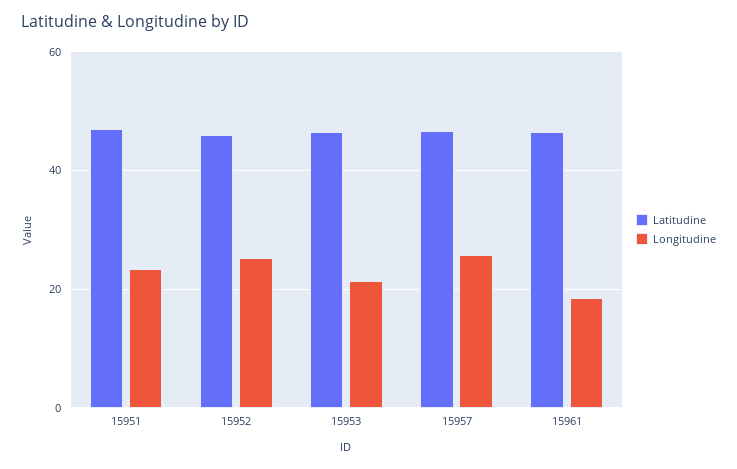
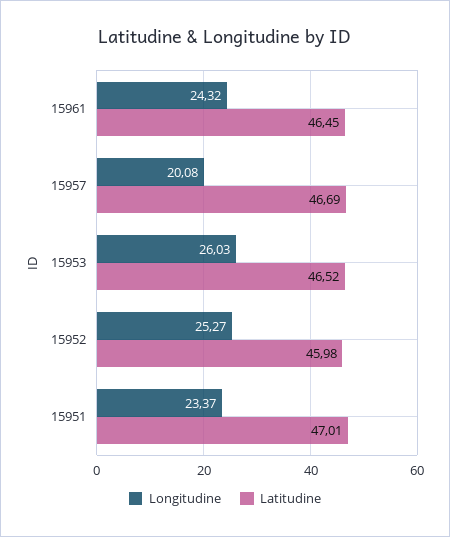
  {
    "Latitudine": {
      "15951": 47.01,
      "15952": 45.98,
      "15953": 46.52,
      "15957": 46.69,
      "15961": 46.45
    },
    "Longitudine": {
      "15951": 23.37,
      "15952": 25.27,
-     "15953": 22,
+     "15953": 26.03,
-     "15957": 26,
+     "15957": 20.08,
-     "15961": 18
+     "15961": 24.32
    }
  }

